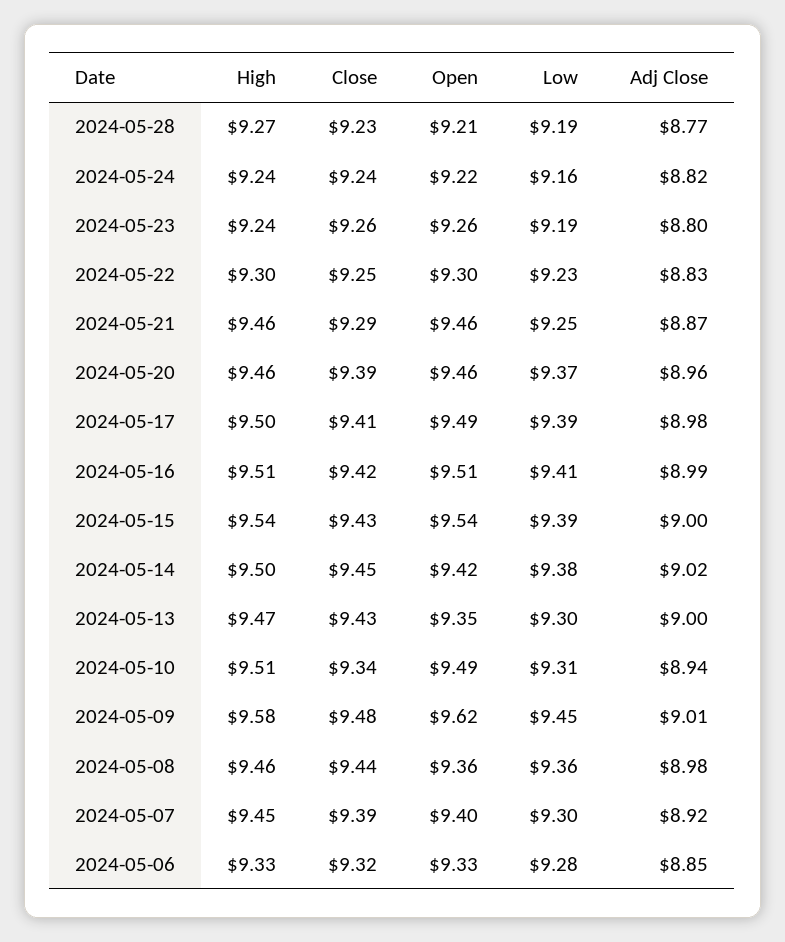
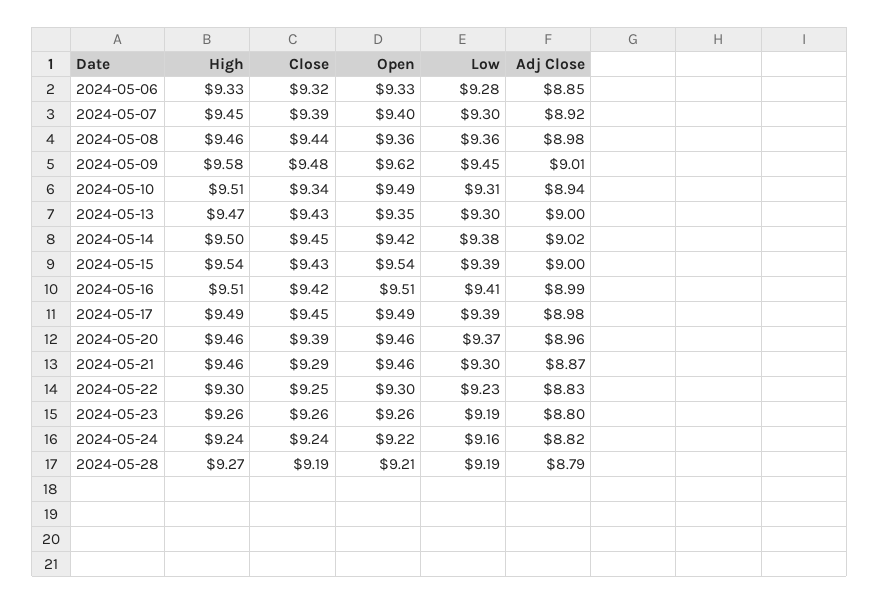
  {
    "High": {
      "2024-05-28": 9.27,
      "2024-05-24": 9.24,
-     "2024-05-23": 9.24,
+     "2024-05-23": 9.26,
      "2024-05-22": 9.3,
      "2024-05-21": 9.46,
      "2024-05-20": 9.46,
-     "2024-05-17": 9.5,
+     "2024-05-17": 9.49,
      "2024-05-16": 9.51,
      "2024-05-15": 9.54,
      "2024-05-14": 9.5,
      "2024-05-13": 9.47,
      "2024-05-10": 9.51,
      "2024-05-09": 9.58,
      "2024-05-08": 9.46,
      "2024-05-07": 9.45,
      "2024-05-06": 9.33
    },
    "Close": {
-     "2024-05-28": 9.23,
+     "2024-05-28": 9.19,
      "2024-05-24": 9.24,
      "2024-05-23": 9.26,
      "2024-05-22": 9.25,
      "2024-05-21": 9.29,
      "2024-05-20": 9.39,
-     "2024-05-17": 9.41,
+     "2024-05-17": 9.45,
      "2024-05-16": 9.42,
      "2024-05-15": 9.43,
      "2024-05-14": 9.45,
      "2024-05-13": 9.43,
      "2024-05-10": 9.34,
      "2024-05-09": 9.48,
      "2024-05-08": 9.44,
      "2024-05-07": 9.39,
      "2024-05-06": 9.32
    },
    "Open": {
      "2024-05-28": 9.21,
      "2024-05-24": 9.22,
      "2024-05-23": 9.26,
      "2024-05-22": 9.3,
      "2024-05-21": 9.46,
      "2024-05-20": 9.46,
      "2024-05-17": 9.49,
      "2024-05-16": 9.51,
      "2024-05-15": 9.54,
      "2024-05-14": 9.42,
      "2024-05-13": 9.35,
      "2024-05-10": 9.49,
      "2024-05-09": 9.62,
      "2024-05-08": 9.36,
      "2024-05-07": 9.4,
      "2024-05-06": 9.33
    },
    "Low": {
      "2024-05-28": 9.19,
      "2024-05-24": 9.16,
      "2024-05-23": 9.19,
      "2024-05-22": 9.23,
-     "2024-05-21": 9.25,
+     "2024-05-21": 9.3,
      "2024-05-20": 9.37,
      "2024-05-17": 9.39,
      "2024-05-16": 9.41,
      "2024-05-15": 9.39,
      "2024-05-14": 9.38,
      "2024-05-13": 9.3,
      "2024-05-10": 9.31,
      "2024-05-09": 9.45,
      "2024-05-08": 9.36,
      "2024-05-07": 9.3,
      "2024-05-06": 9.28
    },
    "Adj Close": {
-     "2024-05-28": 8.77,
+     "2024-05-28": 8.79,
      "2024-05-24": 8.82,
      "2024-05-23": 8.8,
      "2024-05-22": 8.83,
      "2024-05-21": 8.87,
      "2024-05-20": 8.96,
      "2024-05-17": 8.98,
      "2024-05-16": 8.99,
      "2024-05-15": 9,
      "2024-05-14": 9.02,
      "2024-05-13": 9,
      "2024-05-10": 8.94,
      "2024-05-09": 9.01,
      "2024-05-08": 8.98,
      "2024-05-07": 8.92,
      "2024-05-06": 8.85
    }
  }

